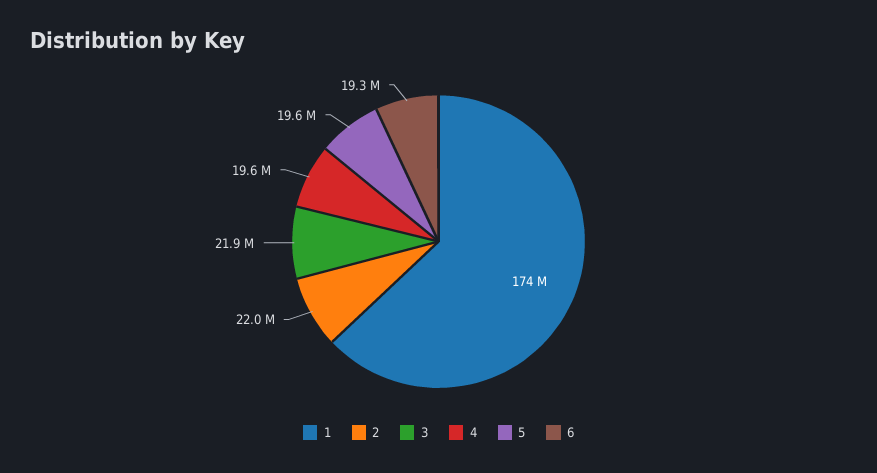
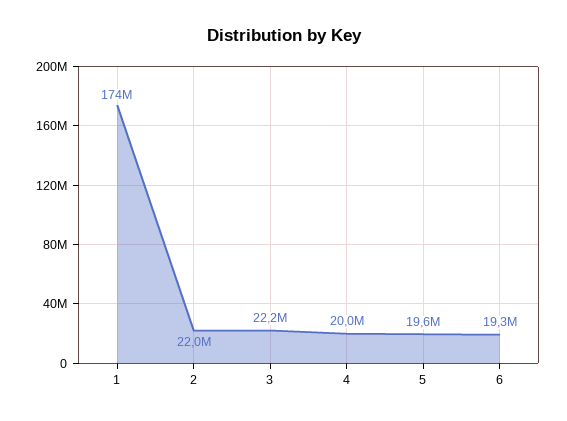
  {
    "1": 174000000,
    "2": 22000000,
-   "3": 21900000,
+   "3": 22200000,
-   "4": 19600000,
+   "4": 20000000,
    "5": 19600000,
    "6": 19300000
  }

